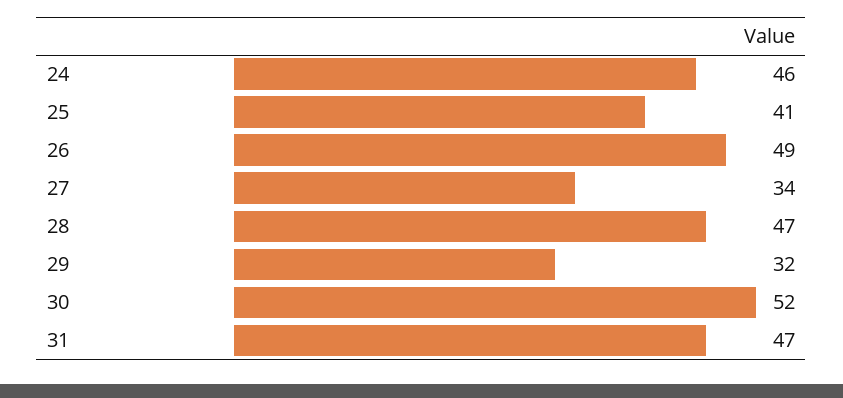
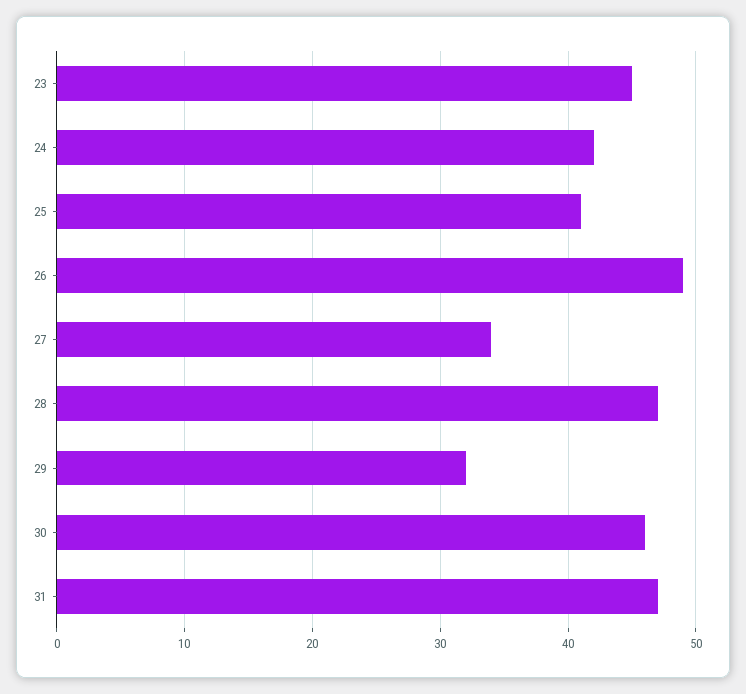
  {
-   "24": 46,
+   "24": 42,
    "25": 41,
    "26": 49,
    "27": 34,
    "28": 47,
    "29": 32,
-   "30": 52,
+   "30": 46,
-   "31": 47
+   "31": 47,
+   "23": 45
  }

